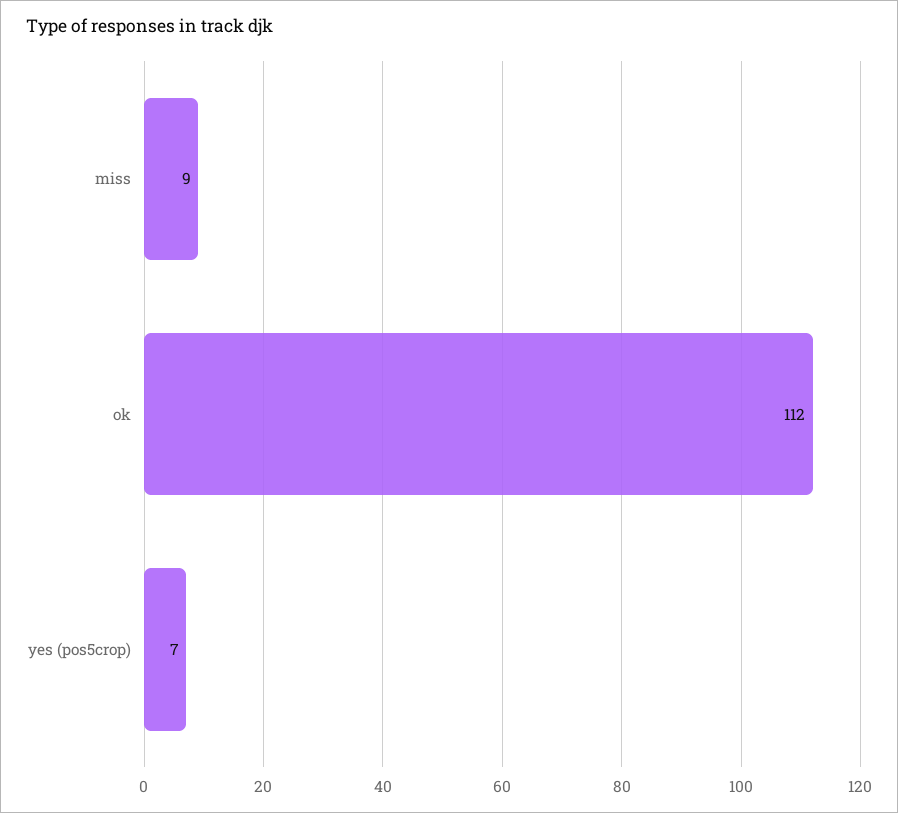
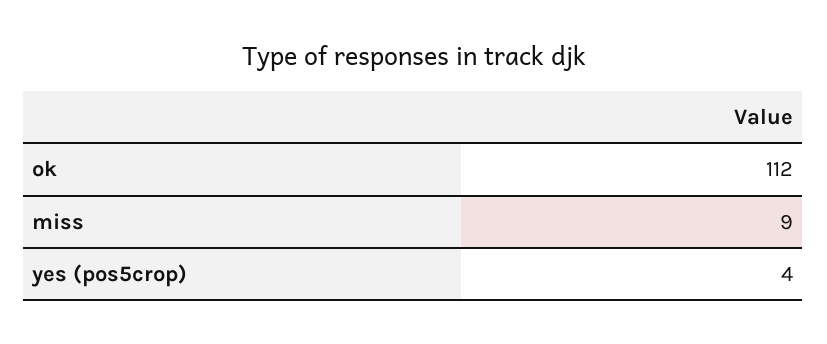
  {
    "miss": 9,
    "ok": 112,
-   "yes (pos5crop)": 7
+   "yes (pos5crop)": 4
  }

